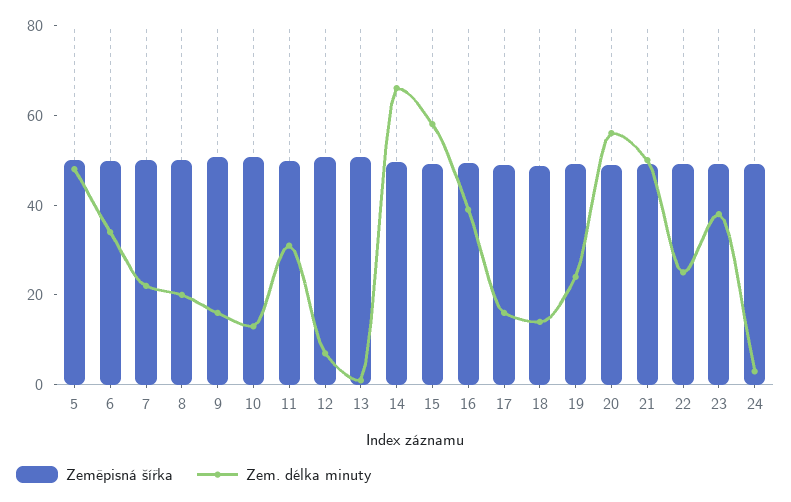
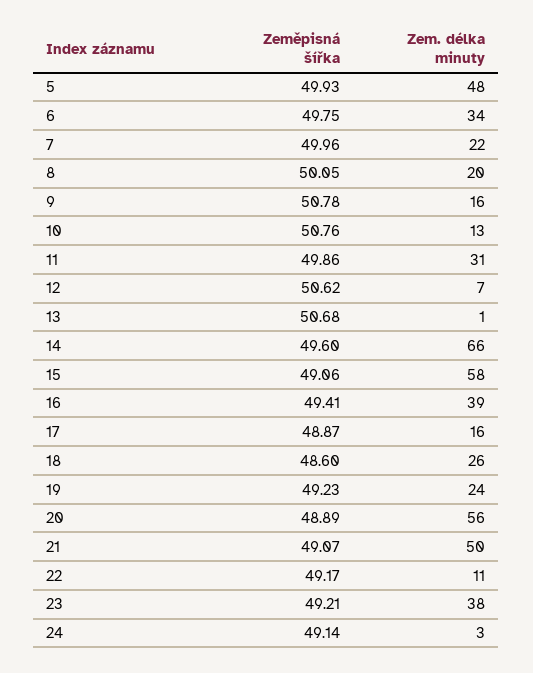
  {
    "Zeměpisná šířka": {
      "5": 49.93,
      "6": 49.75,
      "7": 49.96,
      "8": 50.05,
      "9": 50.78,
      "10": 50.76,
      "11": 49.86,
      "12": 50.62,
      "13": 50.68,
      "14": 49.6,
      "15": 49.06,
      "16": 49.41,
      "17": 48.87,
      "18": 48.6,
      "19": 49.23,
      "20": 48.89,
      "21": 49.07,
      "22": 49.17,
      "23": 49.21,
      "24": 49.14
    },
    "Zem. délka minuty": {
      "5": 48,
      "6": 34,
      "7": 22,
      "8": 20,
      "9": 16,
      "10": 13,
      "11": 31,
      "12": 7,
      "13": 1,
      "14": 66,
      "15": 58,
      "16": 39,
      "17": 16,
-     "18": 15,
+     "18": 26,
      "19": 24,
      "20": 56,
      "21": 50,
-     "22": 25,
+     "22": 11,
      "23": 38,
      "24": 3
    }
  }

